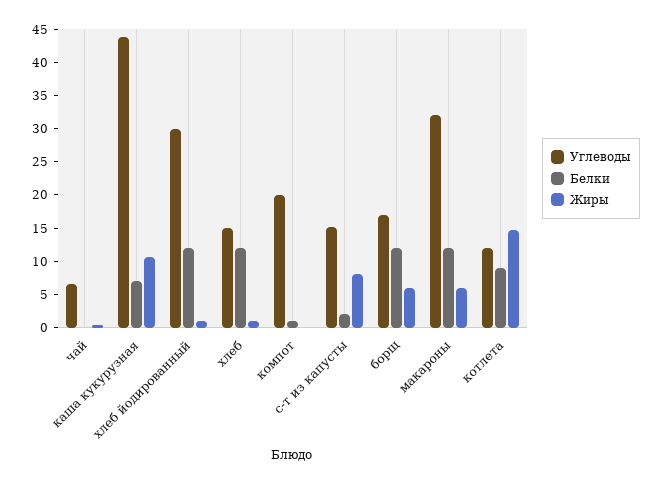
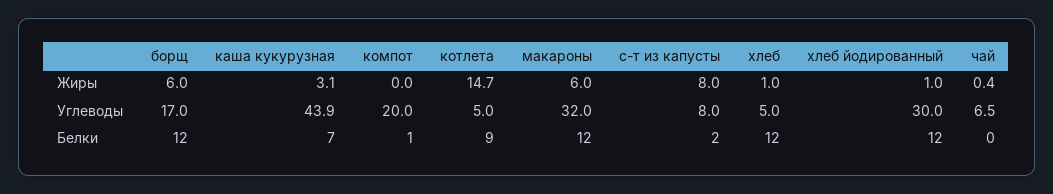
  {
    "Углеводы": {
      "чай": 6.5,
      "каша кукурузная": 43.9,
      "хлеб йодированный": 30,
-     "хлеб": 15,
+     "хлеб": 5,
      "компот": 20,
-     "с-т из капусты": 15,
+     "с-т из капусты": 8,
      "борщ": 17,
      "макароны": 32,
-     "котлета": 12.5
+     "котлета": 5
    },
    "Белки": {
      "чай": 0,
      "каша кукурузная": 7,
      "хлеб йодированный": 12,
      "хлеб": 12,
      "компот": 1,
      "с-т из капусты": 2,
      "борщ": 12,
      "макароны": 12,
      "котлета": 9
    },
    "Жиры": {
      "чай": 0.4,
-     "каша кукурузная": 10,
+     "каша кукурузная": 3.1,
      "хлеб йодированный": 1,
      "хлеб": 1,
      "компот": 0,
      "с-т из капусты": 8,
      "борщ": 6,
      "макароны": 6,
      "котлета": 14.7
    }
  }

